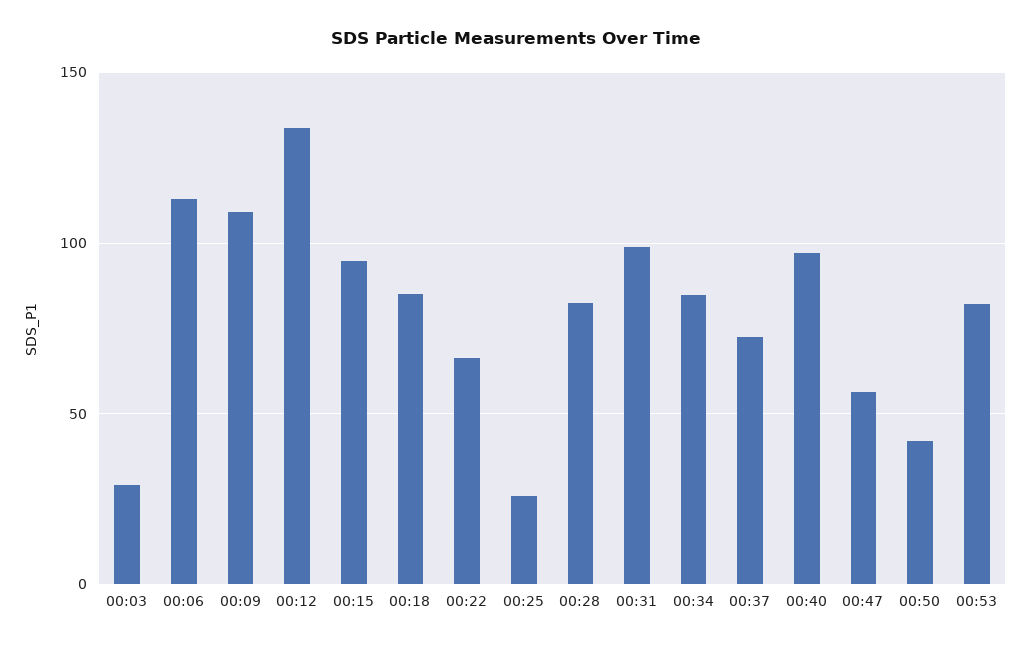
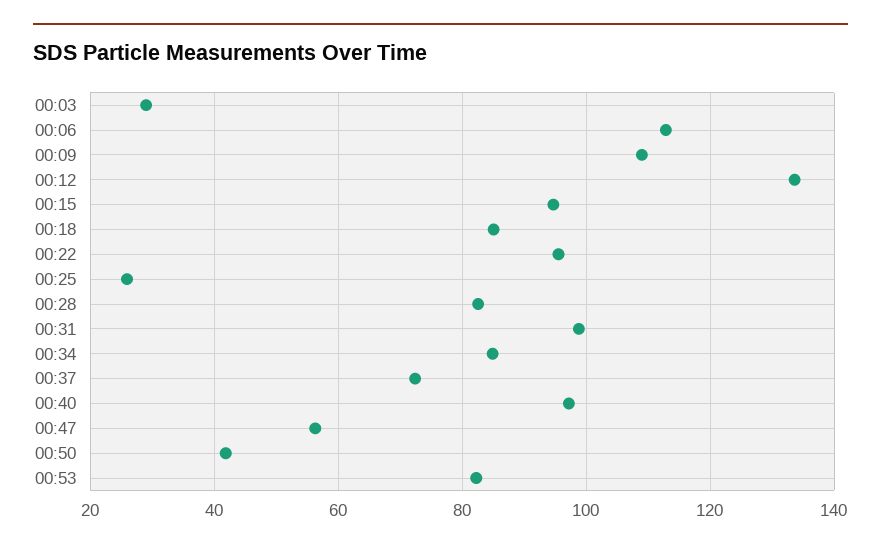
  {
    "00:03": 30,
    "00:06": 112,
    "00:09": 108,
    "00:12": 134,
    "00:15": 94,
    "00:18": 86,
-   "00:22": 65,
+   "00:22": 96,
    "00:25": 26,
    "00:28": 82,
    "00:31": 98,
    "00:34": 84,
    "00:37": 72,
    "00:40": 98,
    "00:47": 56,
    "00:50": 42,
    "00:53": 82
  }

